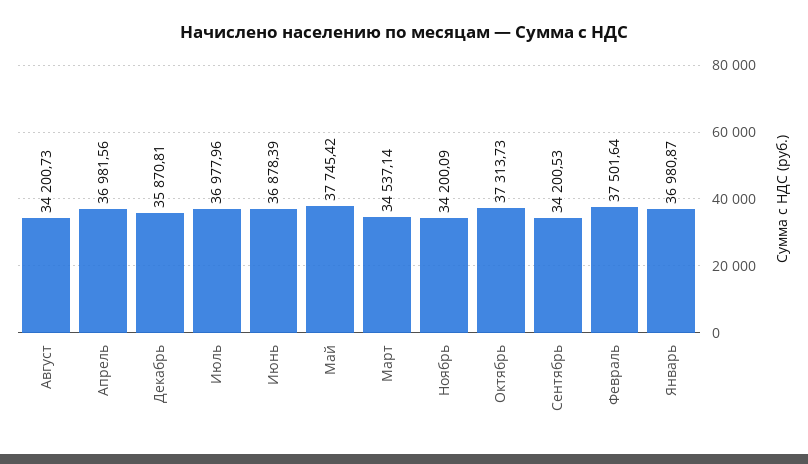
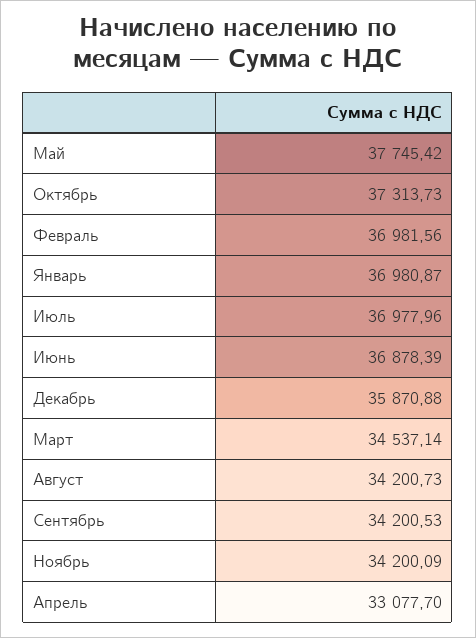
  {
    "Август": 34200.73,
-   "Апрель": 36981.56,
+   "Апрель": 33077.7,
-   "Декабрь": 35870.81,
+   "Декабрь": 35870.88,
    "Июль": 36977.96,
    "Июнь": 36878.39,
    "Май": 37745.42,
    "Март": 34537.14,
    "Ноябрь": 34200.09,
    "Октябрь": 37313.73,
    "Сентябрь": 34200.53,
-   "Февраль": 37501.64,
+   "Февраль": 36981.56,
    "Январь": 36980.87
  }

